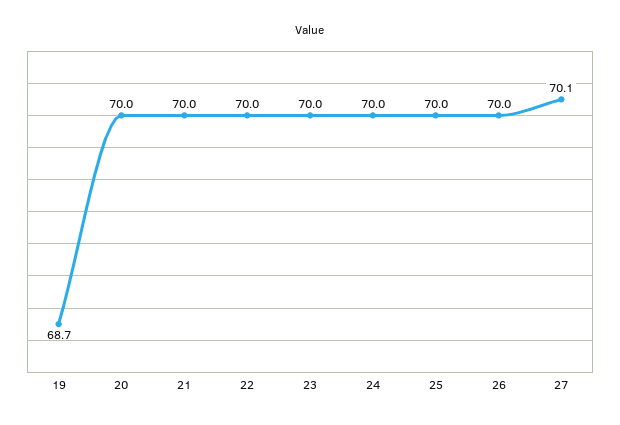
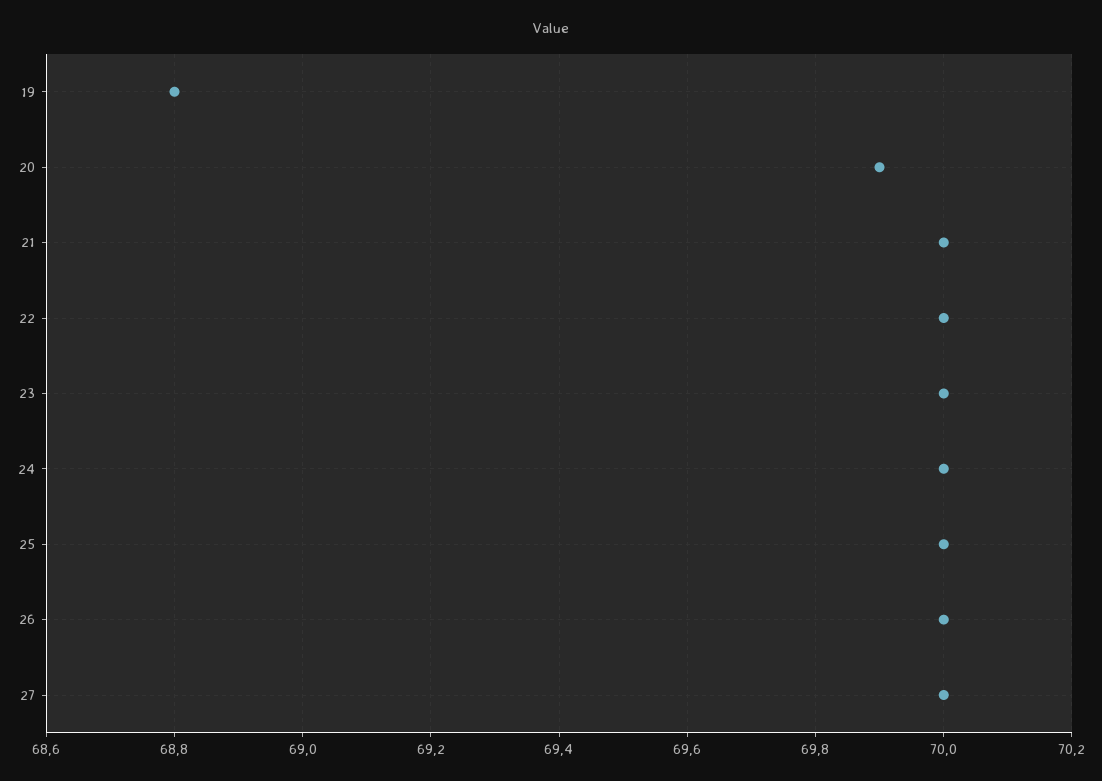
  {
-   "19": 68.7,
+   "19": 68.8,
-   "20": 70,
+   "20": 69.9,
    "21": 70,
    "22": 70,
    "23": 70,
    "24": 70,
    "25": 70,
    "26": 70,
-   "27": 70.1
+   "27": 70
  }

